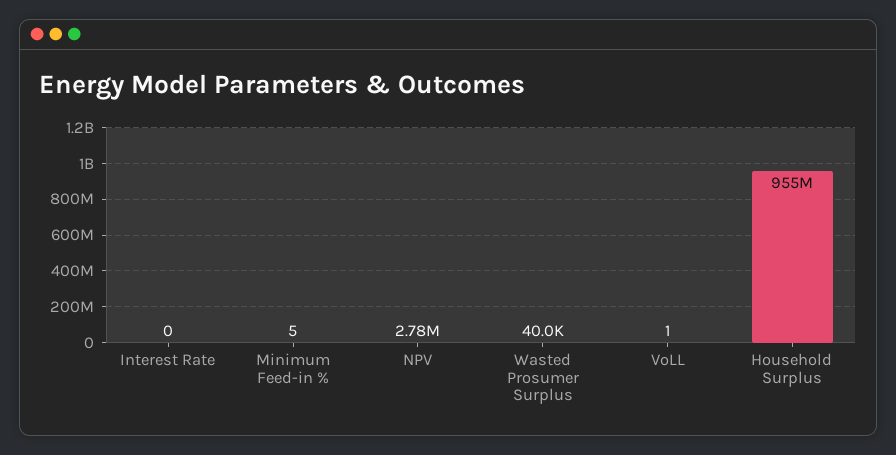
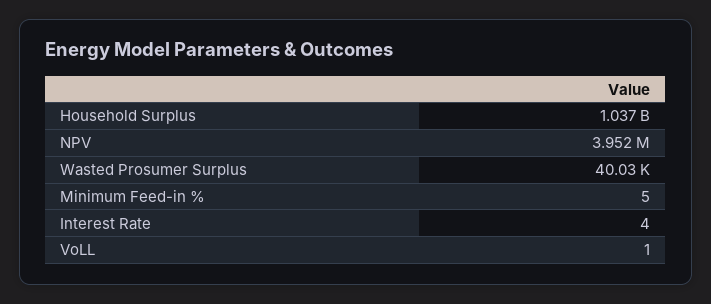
  {
-   "Interest Rate": 0,
+   "Interest Rate": 4,
    "Minimum Feed-in %": 5,
-   "NPV": 2780000,
+   "NPV": 3952000,
    "Wasted Prosumer Surplus": 40030,
    "VoLL": 1,
-   "Household Surplus": 955000000
+   "Household Surplus": 1037000000
  }

